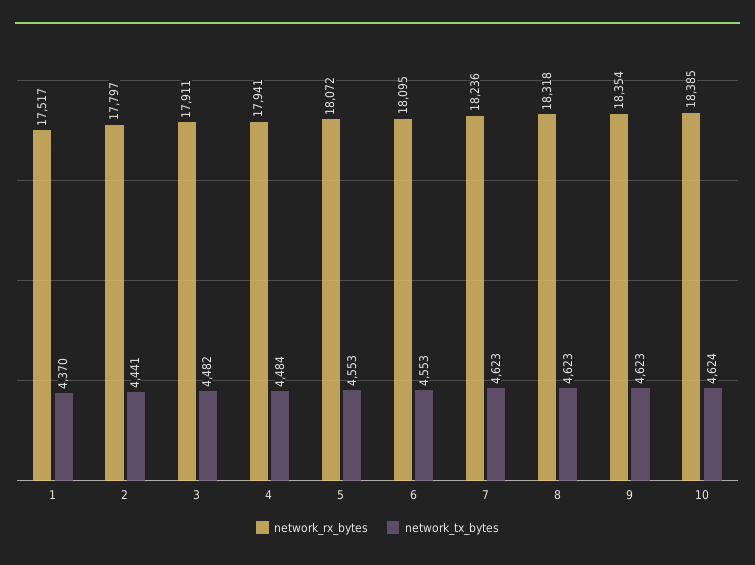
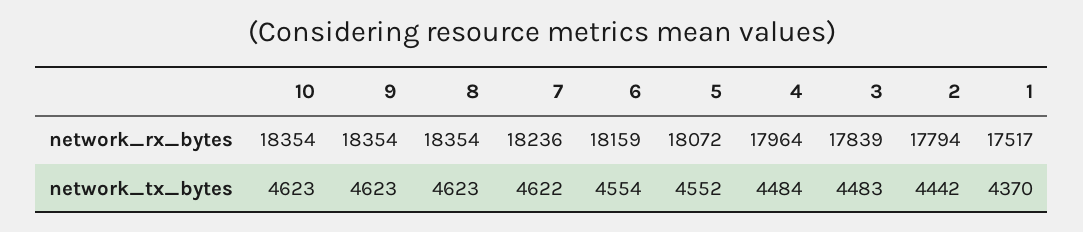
  {
    "network_rx_bytes": {
      "1": 17517,
-     "2": 17797,
+     "2": 17794,
-     "3": 17911,
+     "3": 17839,
-     "4": 17941,
+     "4": 17964,
      "5": 18072,
-     "6": 18095,
+     "6": 18159,
      "7": 18236,
-     "8": 18318,
+     "8": 18354,
      "9": 18354,
-     "10": 18385
+     "10": 18354
    },
    "network_tx_bytes": {
      "1": 4370,
-     "2": 4441,
+     "2": 4442,
-     "3": 4482,
+     "3": 4483,
      "4": 4484,
-     "5": 4553,
+     "5": 4552,
-     "6": 4553,
+     "6": 4554,
-     "7": 4623,
+     "7": 4622,
      "8": 4623,
      "9": 4623,
-     "10": 4624
+     "10": 4623
    }
  }

